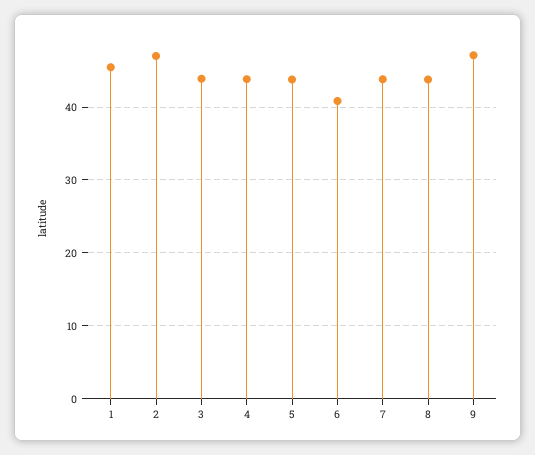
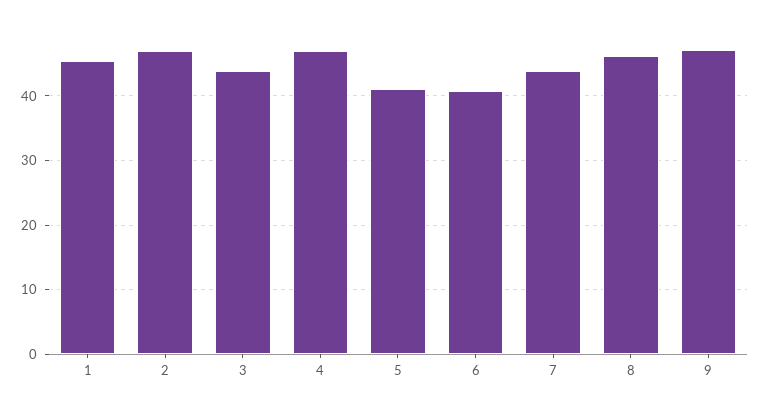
  {
    "1": 45,
    "2": 47,
    "3": 44,
-   "4": 44,
+   "4": 47,
-   "5": 44,
+   "5": 41,
    "6": 41,
    "7": 44,
-   "8": 44,
+   "8": 46,
    "9": 47
  }

